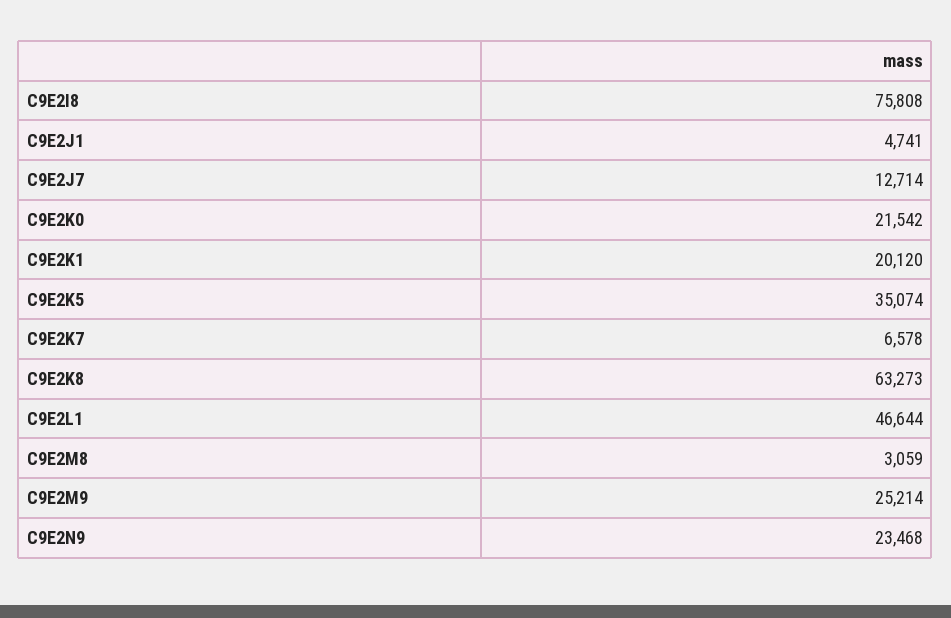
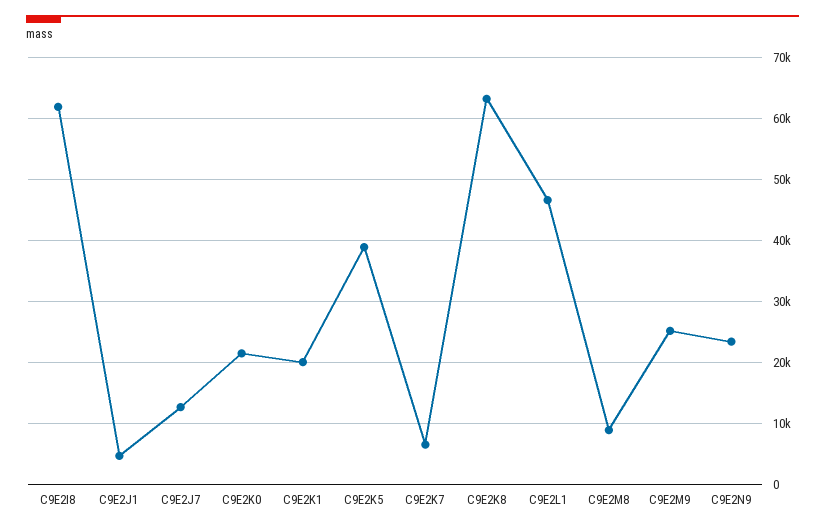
  {
-   "C9E2I8": 75808,
+   "C9E2I8": 62000,
    "C9E2J1": 4741,
    "C9E2J7": 12714,
    "C9E2K0": 21542,
    "C9E2K1": 20120,
-   "C9E2K5": 35074,
+   "C9E2K5": 39000,
    "C9E2K7": 6578,
    "C9E2K8": 63273,
    "C9E2L1": 46644,
-   "C9E2M8": 3059,
+   "C9E2M8": 9000,
    "C9E2M9": 25214,
    "C9E2N9": 23468
  }

